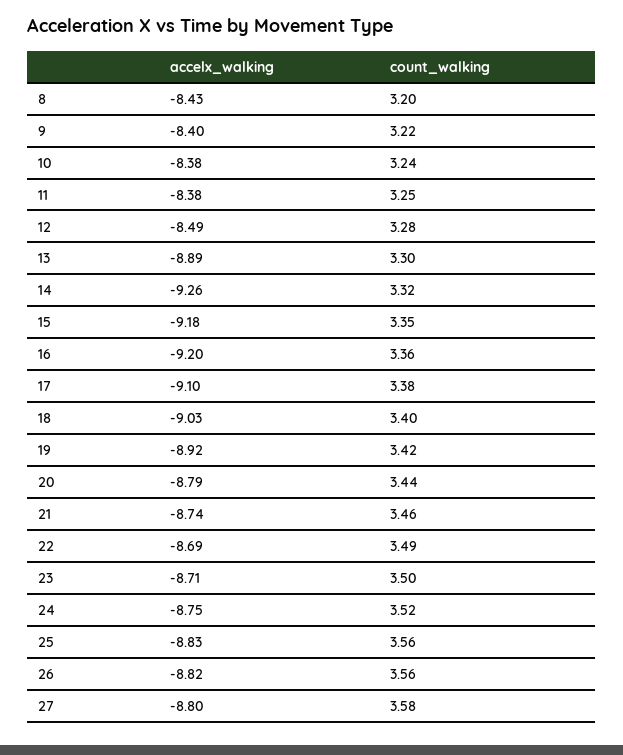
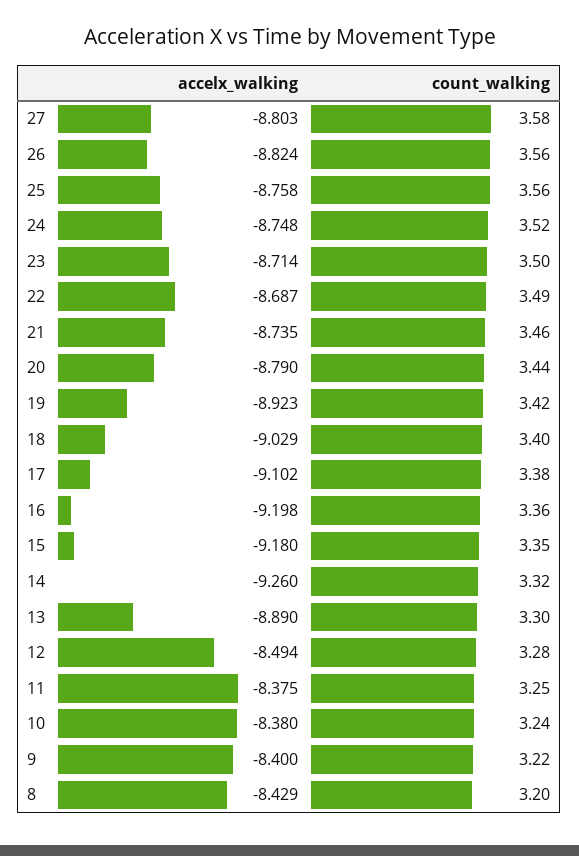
  {
    "accelx_walking": {
      "8": -8.429,
      "9": -8.4,
      "10": -8.38,
      "11": -8.375,
      "12": -8.494,
      "13": -8.89,
      "14": -9.26,
      "15": -9.18,
      "16": -9.198,
      "17": -9.102,
      "18": -9.029,
      "19": -8.923,
      "20": -8.79,
      "21": -8.735,
      "22": -8.687,
      "23": -8.714,
      "24": -8.748,
-     "25": -8.83,
+     "25": -8.758,
      "26": -8.824,
      "27": -8.803
    },
    "count_walking": {
      "8": 3.2,
      "9": 3.22,
      "10": 3.24,
      "11": 3.25,
      "12": 3.28,
      "13": 3.3,
      "14": 3.32,
      "15": 3.35,
      "16": 3.36,
      "17": 3.38,
      "18": 3.4,
      "19": 3.42,
      "20": 3.44,
      "21": 3.46,
      "22": 3.49,
      "23": 3.5,
      "24": 3.52,
      "25": 3.56,
      "26": 3.56,
      "27": 3.58
    }
  }

